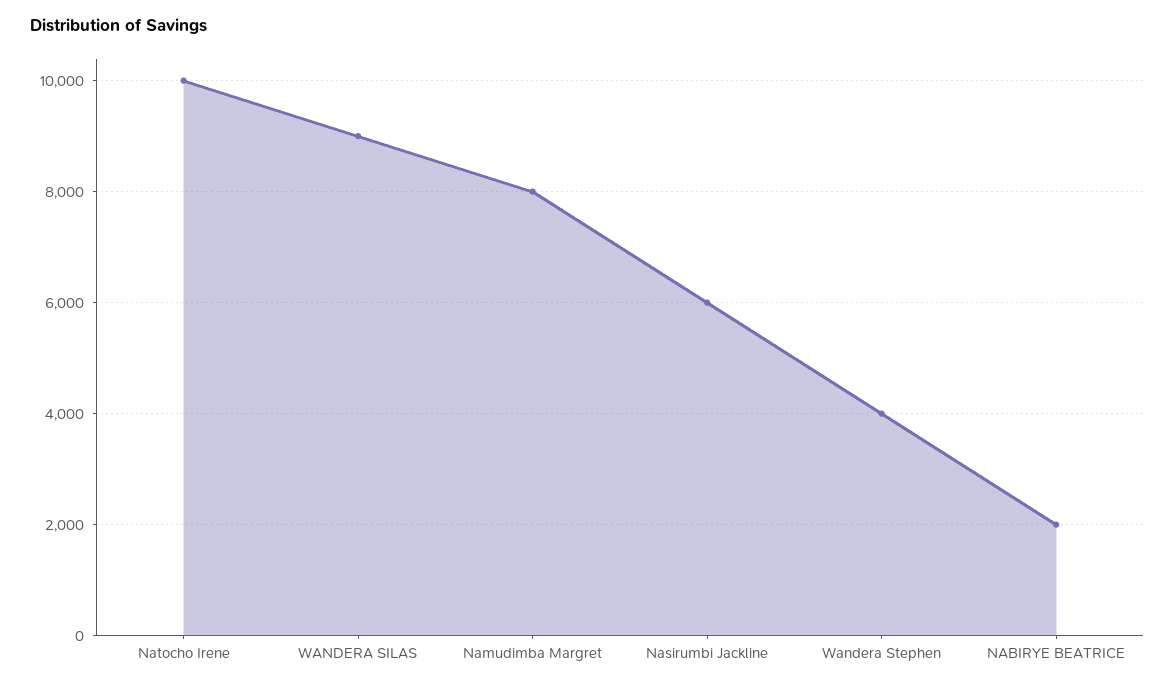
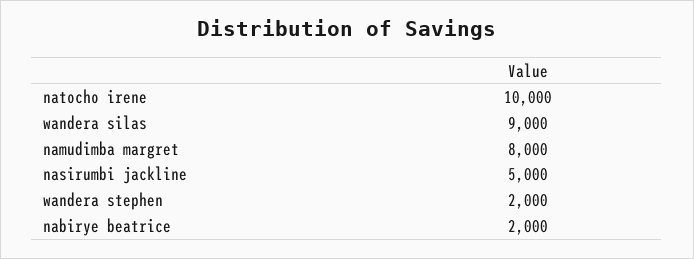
  {
    "Natocho Irene": 10000,
    "WANDERA SILAS": 9000,
    "Namudimba Margret": 8000,
-   "Nasirumbi Jackline": 6000,
+   "Nasirumbi Jackline": 5000,
-   "Wandera Stephen": 4000,
+   "Wandera Stephen": 2000,
    "NABIRYE BEATRICE": 2000
  }

